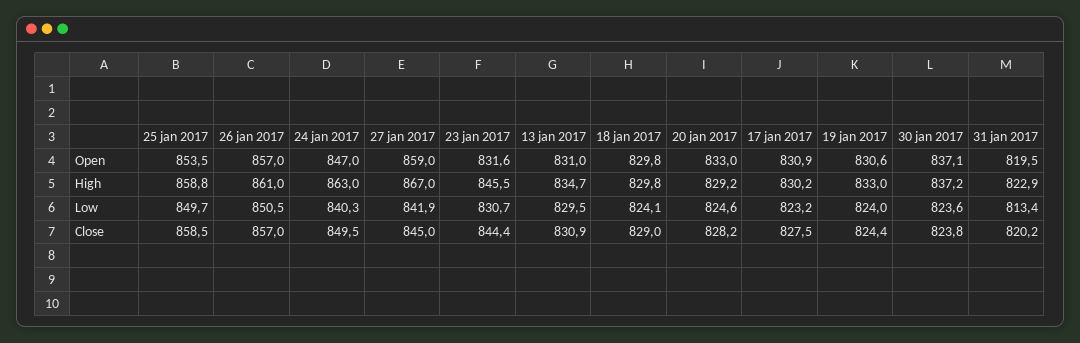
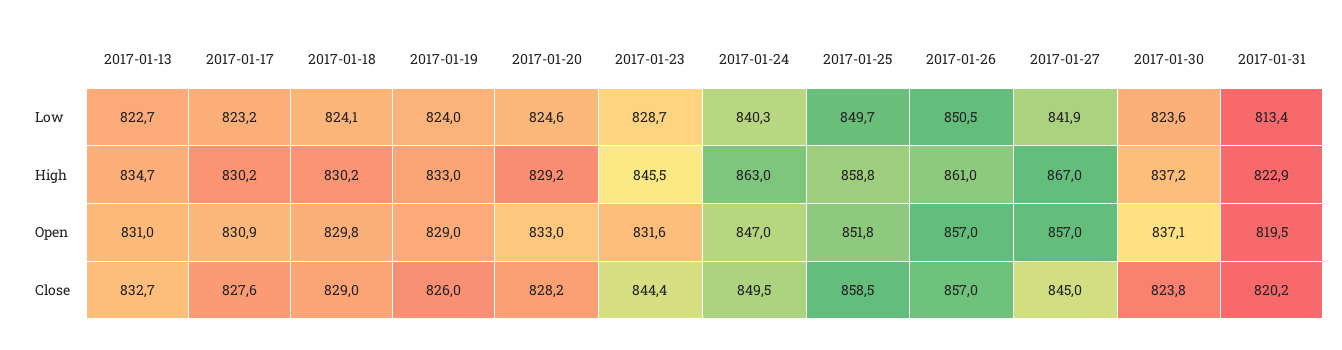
  {
    "25 jan 2017": {
-     "Open": 853.5,
+     "Open": 851.8,
      "High": 858.8,
      "Low": 849.7,
      "Close": 858.5
    },
    "26 jan 2017": {
      "Open": 857,
      "High": 861,
      "Low": 850.5,
      "Close": 857
    },
    "24 jan 2017": {
      "Open": 847,
      "High": 863,
      "Low": 840.3,
      "Close": 849.5
    },
    "27 jan 2017": {
-     "Open": 859,
+     "Open": 857,
      "High": 867,
      "Low": 841.9,
      "Close": 845
    },
    "23 jan 2017": {
      "Open": 831.6,
      "High": 845.5,
-     "Low": 830.7,
+     "Low": 828.7,
      "Close": 844.4
    },
    "13 jan 2017": {
      "Open": 831,
      "High": 834.7,
-     "Low": 829.5,
+     "Low": 822.7,
-     "Close": 830.9
+     "Close": 832.7
    },
    "18 jan 2017": {
      "Open": 829.8,
-     "High": 829.8,
+     "High": 830.2,
      "Low": 824.1,
      "Close": 829
    },
    "20 jan 2017": {
      "Open": 833,
      "High": 829.2,
      "Low": 824.6,
      "Close": 828.2
    },
    "17 jan 2017": {
      "Open": 830.9,
      "High": 830.2,
      "Low": 823.2,
-     "Close": 827.5
+     "Close": 827.6
    },
    "19 jan 2017": {
-     "Open": 830.6,
+     "Open": 829,
      "High": 833,
      "Low": 824,
-     "Close": 824.4
+     "Close": 826
    },
    "30 jan 2017": {
      "Open": 837.1,
      "High": 837.2,
      "Low": 823.6,
      "Close": 823.8
    },
    "31 jan 2017": {
      "Open": 819.5,
      "High": 822.9,
      "Low": 813.4,
      "Close": 820.2
    }
  }

